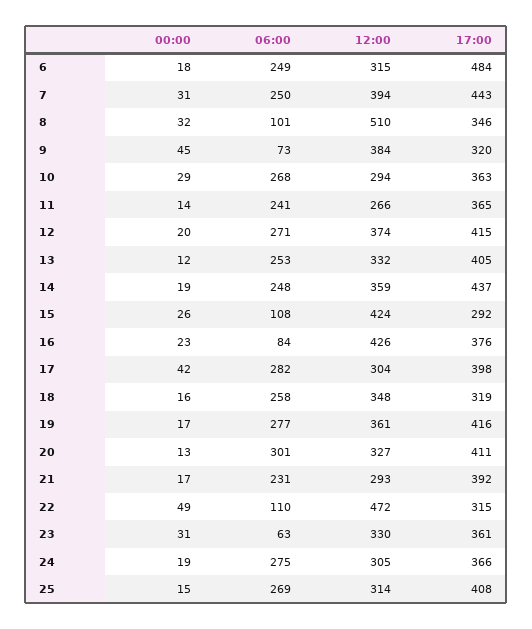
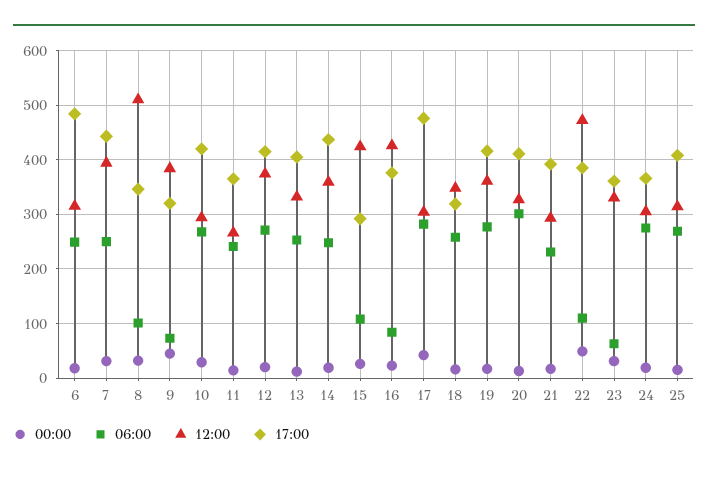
  {
    "00:00": {
      "6": 18,
      "7": 31,
      "8": 32,
      "9": 45,
      "10": 29,
      "11": 14,
      "12": 20,
      "13": 12,
      "14": 19,
      "15": 26,
      "16": 23,
      "17": 42,
      "18": 16,
      "19": 17,
      "20": 13,
      "21": 17,
      "22": 49,
      "23": 31,
      "24": 19,
      "25": 15
    },
    "06:00": {
      "6": 249,
      "7": 250,
      "8": 101,
      "9": 73,
      "10": 268,
      "11": 241,
      "12": 271,
      "13": 253,
      "14": 248,
      "15": 108,
      "16": 84,
      "17": 282,
      "18": 258,
      "19": 277,
      "20": 301,
      "21": 231,
      "22": 110,
      "23": 63,
      "24": 275,
      "25": 269
    },
    "12:00": {
      "6": 315,
      "7": 394,
      "8": 510,
      "9": 384,
      "10": 294,
      "11": 266,
      "12": 374,
      "13": 332,
      "14": 359,
      "15": 424,
      "16": 426,
      "17": 304,
      "18": 348,
      "19": 361,
      "20": 327,
      "21": 293,
      "22": 472,
      "23": 330,
      "24": 305,
      "25": 314
    },
    "17:00": {
      "6": 484,
      "7": 443,
      "8": 346,
      "9": 320,
-     "10": 363,
+     "10": 420,
      "11": 365,
      "12": 415,
      "13": 405,
      "14": 437,
      "15": 292,
      "16": 376,
-     "17": 398,
+     "17": 480,
      "18": 319,
      "19": 416,
      "20": 411,
      "21": 392,
-     "22": 315,
+     "22": 380,
      "23": 361,
      "24": 366,
      "25": 408
    }
  }

